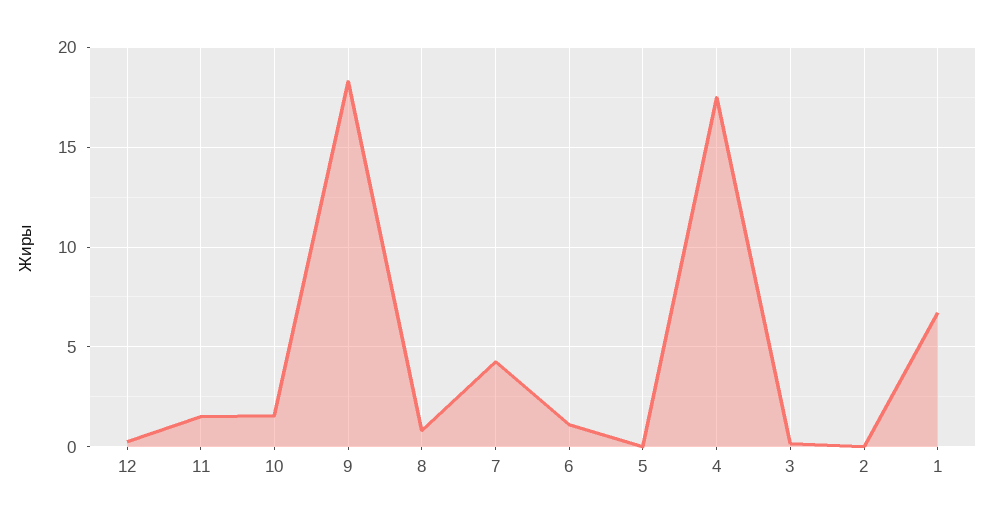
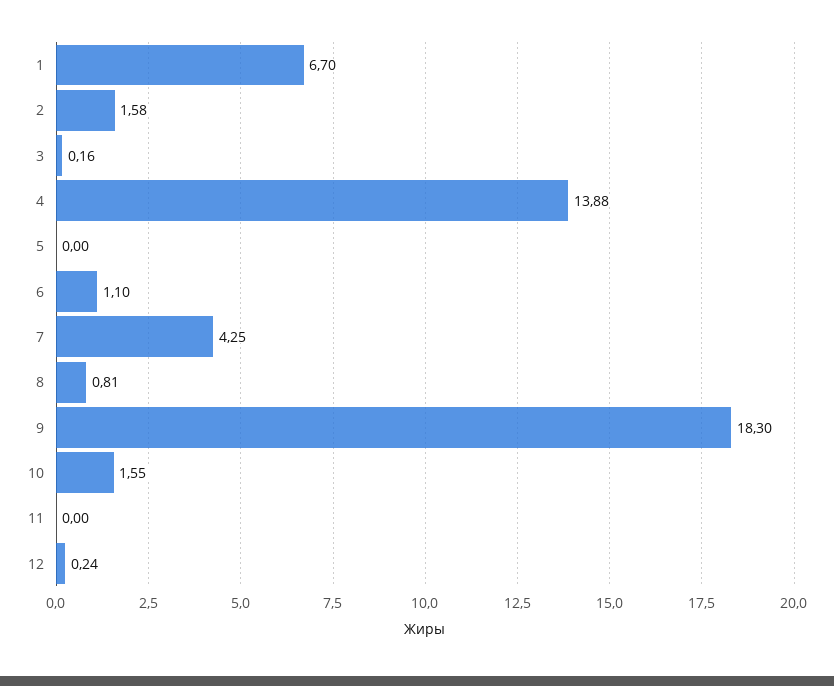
  {
    "12": 0.24,
-   "11": 1.5,
+   "11": 0,
    "10": 1.55,
    "9": 18.3,
    "8": 0.81,
    "7": 4.25,
    "6": 1.1,
    "5": 0,
-   "4": 17.5,
+   "4": 13.88,
    "3": 0.16,
-   "2": 0,
+   "2": 1.58,
    "1": 6.7
  }

